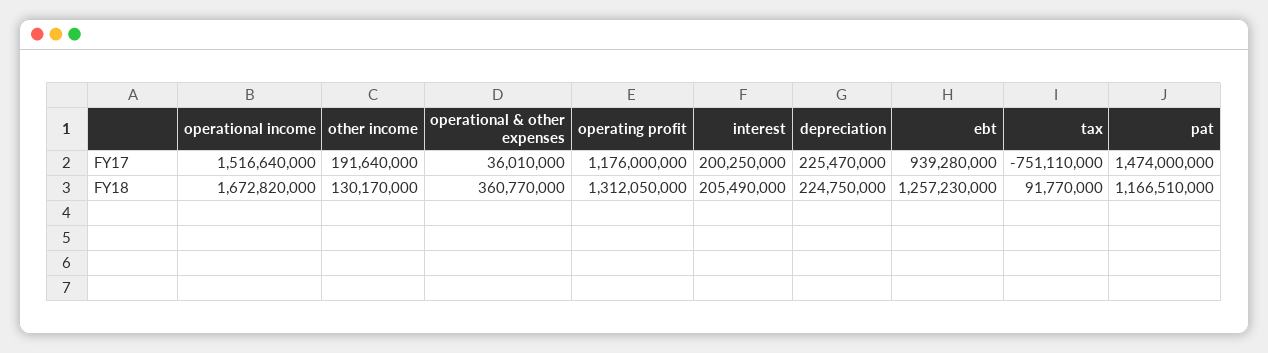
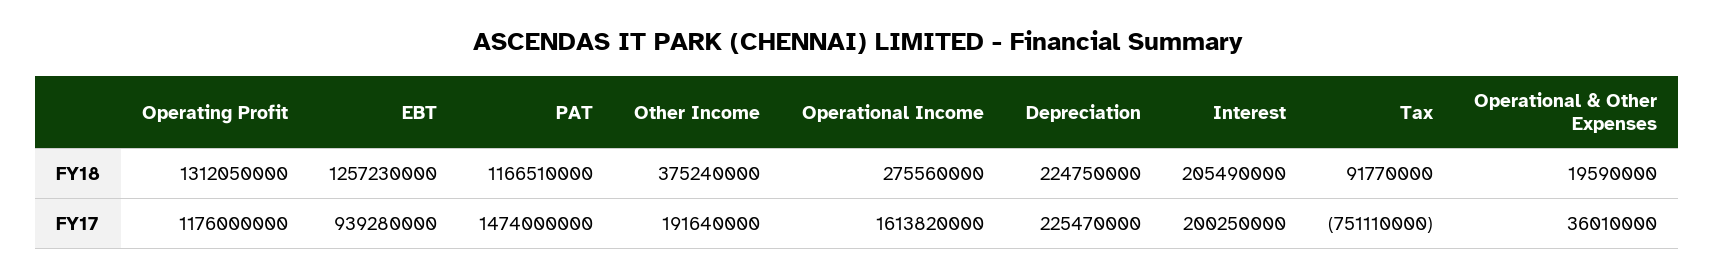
  {
    "operational income": {
-     "FY17": 1516640000,
+     "FY17": 1613820000,
-     "FY18": 1672820000
+     "FY18": 275560000
    },
    "other income": {
      "FY17": 191640000,
-     "FY18": 130170000
+     "FY18": 375240000
    },
    "operational & other expenses": {
      "FY17": 36010000,
-     "FY18": 360770000
+     "FY18": 19590000
    },
    "operating profit": {
      "FY17": 1176000000,
      "FY18": 1312050000
    },
    "interest": {
      "FY17": 200250000,
      "FY18": 205490000
    },
    "depreciation": {
      "FY17": 225470000,
      "FY18": 224750000
    },
    "ebt": {
      "FY17": 939280000,
      "FY18": 1257230000
    },
    "tax": {
      "FY17": -751110000,
      "FY18": 91770000
    },
    "pat": {
      "FY17": 1474000000,
      "FY18": 1166510000
    }
  }

